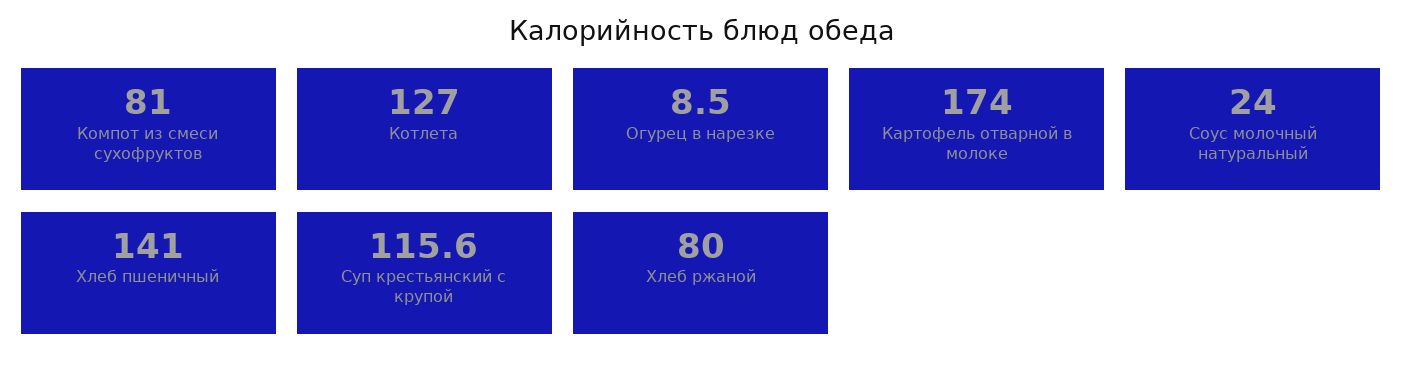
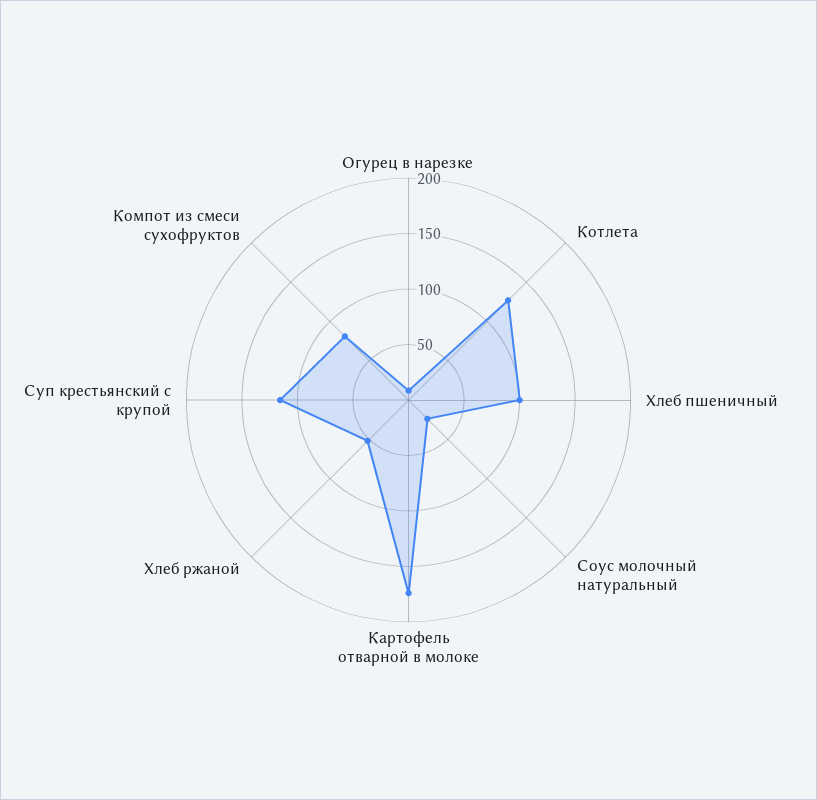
  {
    "Компот из смеси сухофруктов": 81,
    "Котлета": 127,
    "Огурец в нарезке": 8.5,
    "Картофель отварной в молоке": 174,
    "Соус молочный натуральный": 24,
-   "Хлеб пшеничный": 141,
+   "Хлеб пшеничный": 100,
    "Суп крестьянский с крупой": 115.6,
-   "Хлеб ржаной": 80
+   "Хлеб ржаной": 50
  }

